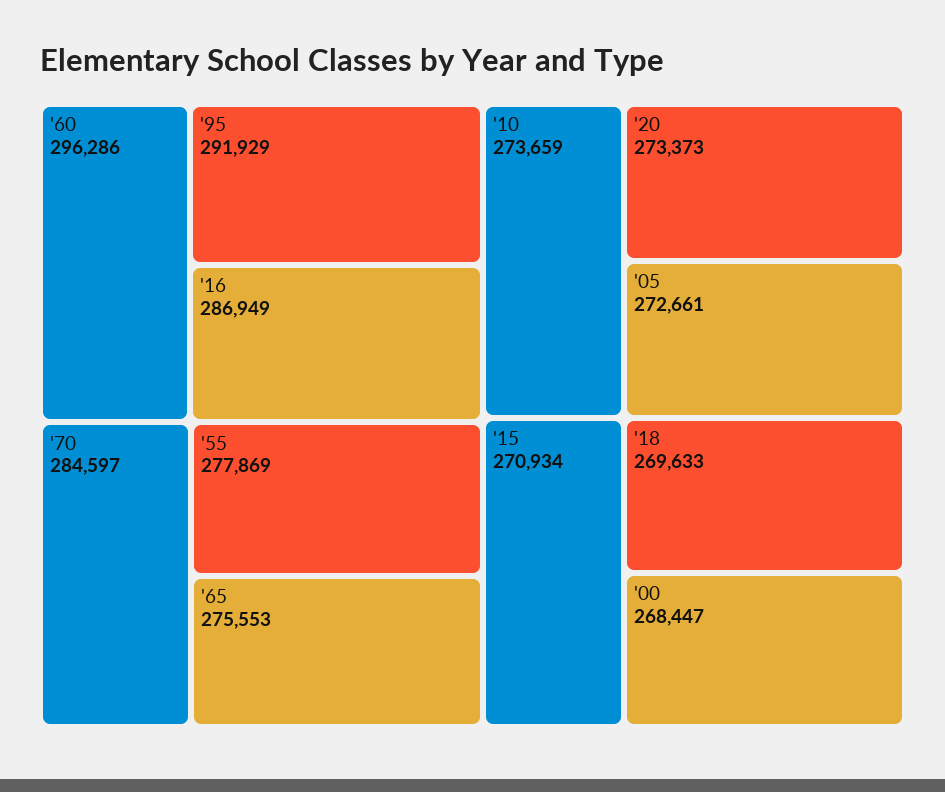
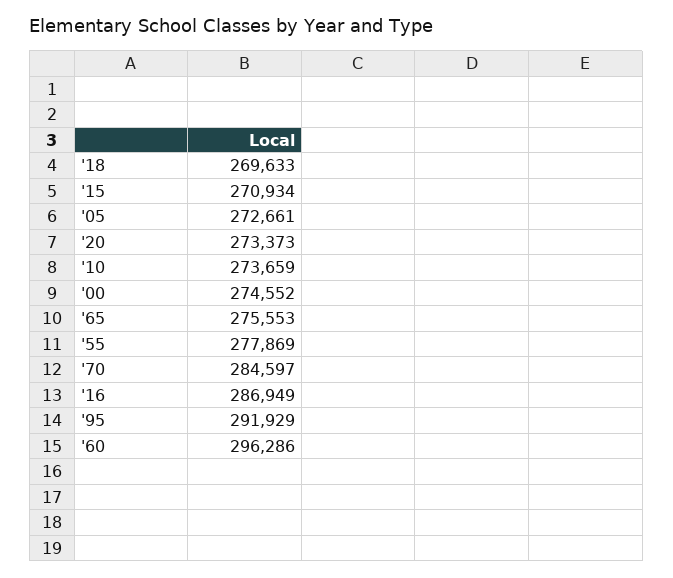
  {
    "'60": 296286,
    "'95": 291929,
    "'16": 286949,
    "'70": 284597,
    "'55": 277869,
    "'65": 275553,
    "'10": 273659,
    "'20": 273373,
    "'05": 272661,
    "'15": 270934,
    "'18": 269633,
-   "'00": 268447
+   "'00": 274552
  }

